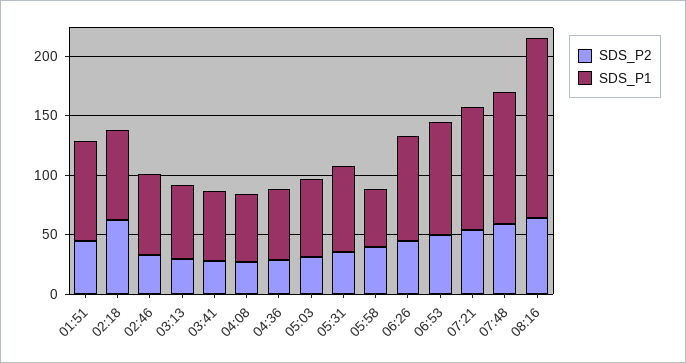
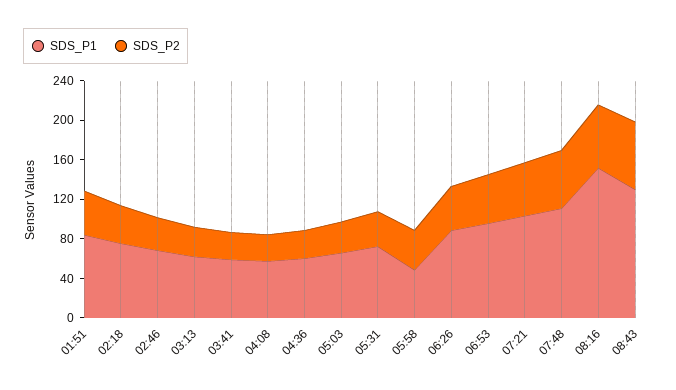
  {
    "SDS_P2": {
      "01:51": 40,
-     "02:18": 60,
+     "02:18": 40,
      "02:46": 30,
      "03:13": 30,
      "03:41": 30,
      "04:08": 30,
      "04:36": 30,
      "05:03": 30,
      "05:31": 40,
      "05:58": 40,
      "06:26": 40,
      "06:53": 50,
      "07:21": 50,
      "07:48": 60,
-     "08:16": 60
+     "08:16": 60,
+     "08:43": 70
    },
    "SDS_P1": {
      "01:51": 80,
      "02:18": 80,
      "02:46": 70,
      "03:13": 60,
      "03:41": 60,
      "04:08": 60,
      "04:36": 60,
      "05:03": 70,
      "05:31": 70,
      "05:58": 50,
      "06:26": 90,
      "06:53": 100,
      "07:21": 100,
      "07:48": 110,
-     "08:16": 150
+     "08:16": 150,
+     "08:43": 130
    }
  }

